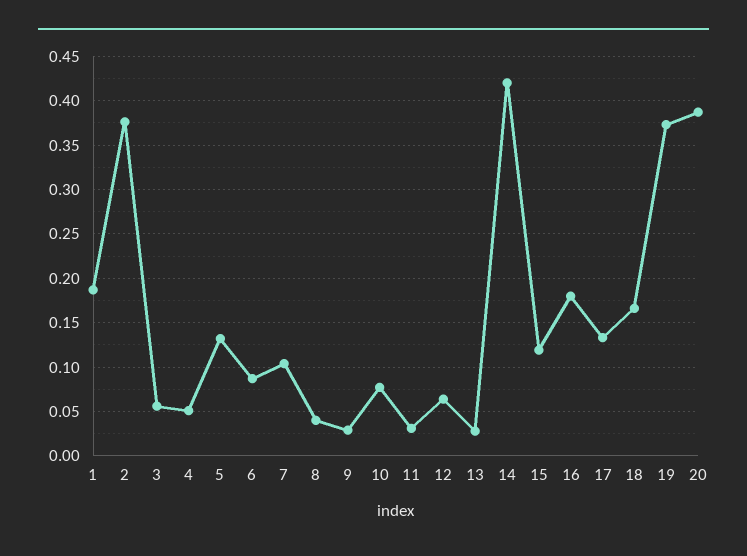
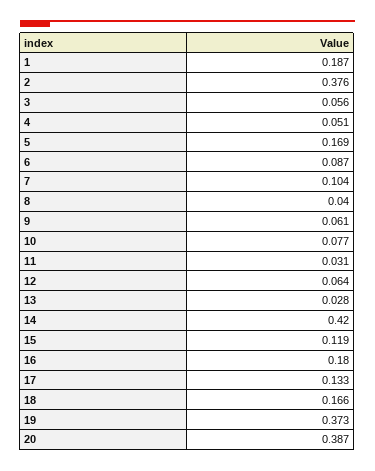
  {
    "1": 0.187,
    "2": 0.376,
    "3": 0.056,
    "4": 0.051,
-   "5": 0.13,
+   "5": 0.169,
    "6": 0.087,
    "7": 0.104,
    "8": 0.04,
-   "9": 0.03,
+   "9": 0.061,
    "10": 0.077,
    "11": 0.031,
    "12": 0.064,
    "13": 0.028,
    "14": 0.42,
    "15": 0.119,
    "16": 0.18,
    "17": 0.133,
    "18": 0.166,
    "19": 0.373,
    "20": 0.387
  }

